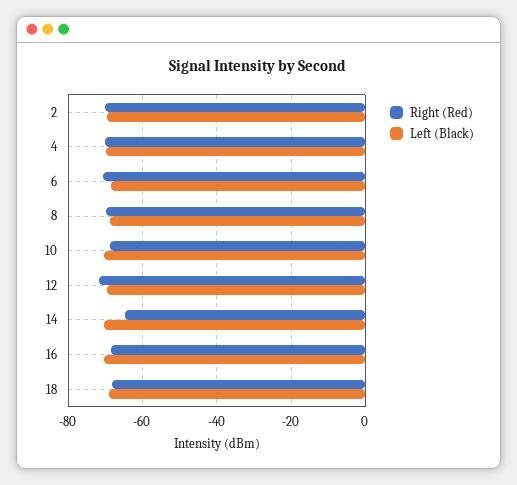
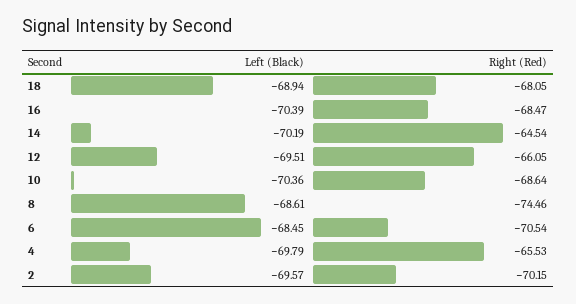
  {
    "Right (Red)": {
      "2": -70.15,
-     "4": -70,
+     "4": -65.53,
      "6": -70.54,
-     "8": -70,
+     "8": -74.46,
      "10": -68.64,
-     "12": -72,
+     "12": -66.05,
      "14": -64.54,
      "16": -68.47,
      "18": -68.05
    },
    "Left (Black)": {
      "2": -69.57,
      "4": -69.79,
      "6": -68.45,
      "8": -68.61,
      "10": -70.36,
      "12": -69.51,
      "14": -70.19,
      "16": -70.39,
      "18": -68.94
    }
  }

